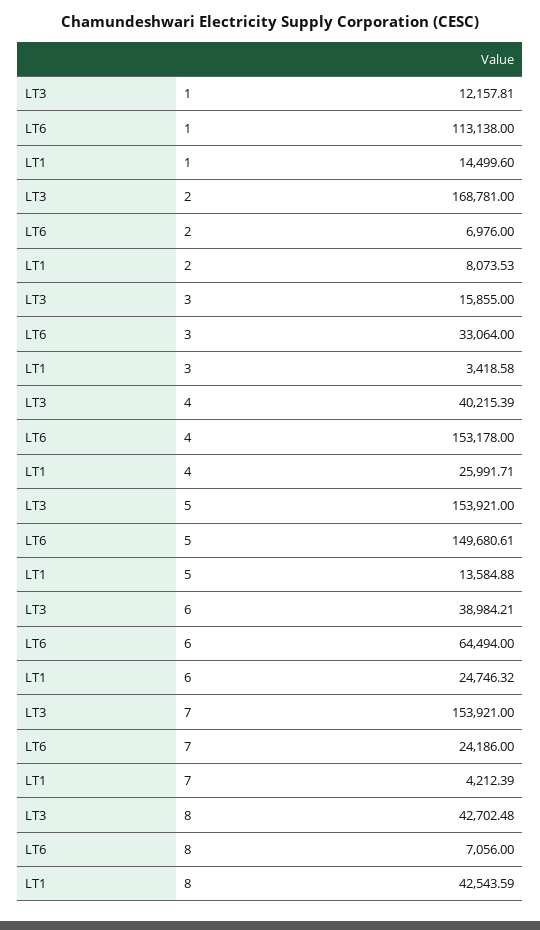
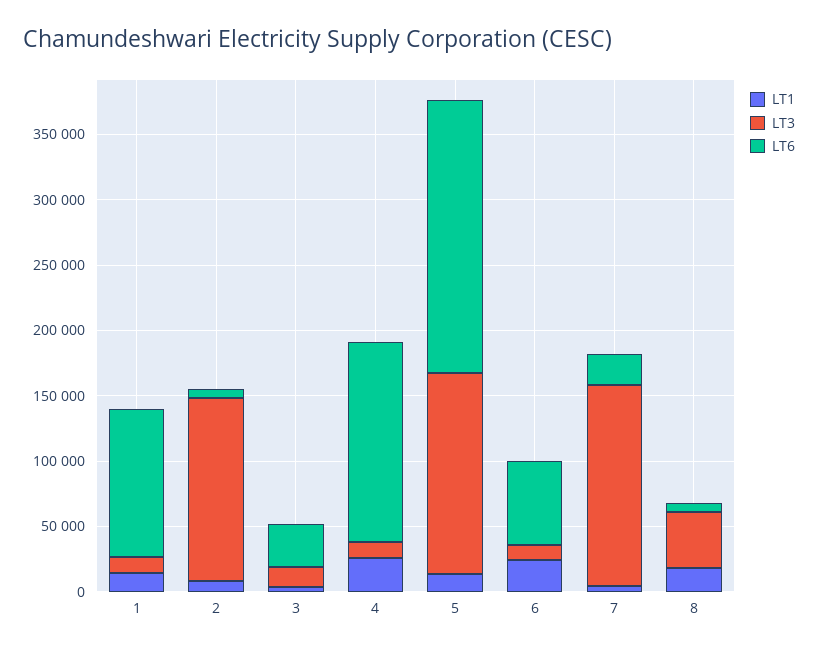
  {
    "LT3": {
      "1": 12157.81,
-     "2": 168781,
+     "2": 140000,
      "3": 15855,
-     "4": 40215.39,
+     "4": 10000,
      "5": 153921,
-     "6": 38984.21,
+     "6": 10000,
      "7": 153921,
      "8": 42702.48
    },
    "LT6": {
      "1": 113138,
      "2": 6976,
      "3": 33064,
      "4": 153178,
-     "5": 149680.61,
+     "5": 210000,
      "6": 64494,
      "7": 24186,
      "8": 7056
    },
    "LT1": {
      "1": 14499.6,
      "2": 8073.53,
      "3": 3418.58,
      "4": 25991.71,
      "5": 13584.88,
      "6": 24746.32,
      "7": 4212.39,
-     "8": 42543.59
+     "8": 20000
    }
  }

